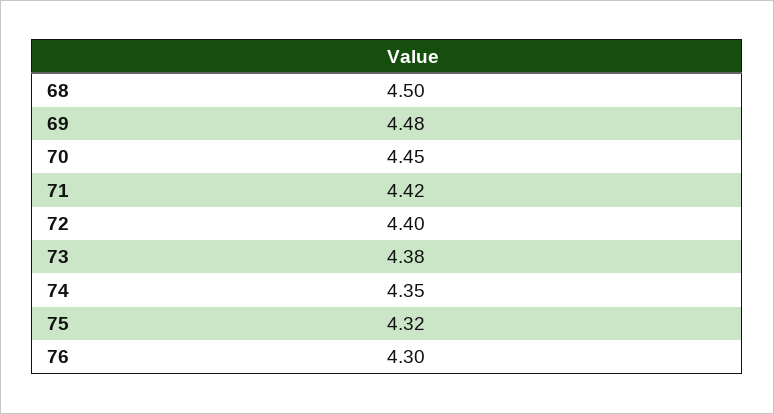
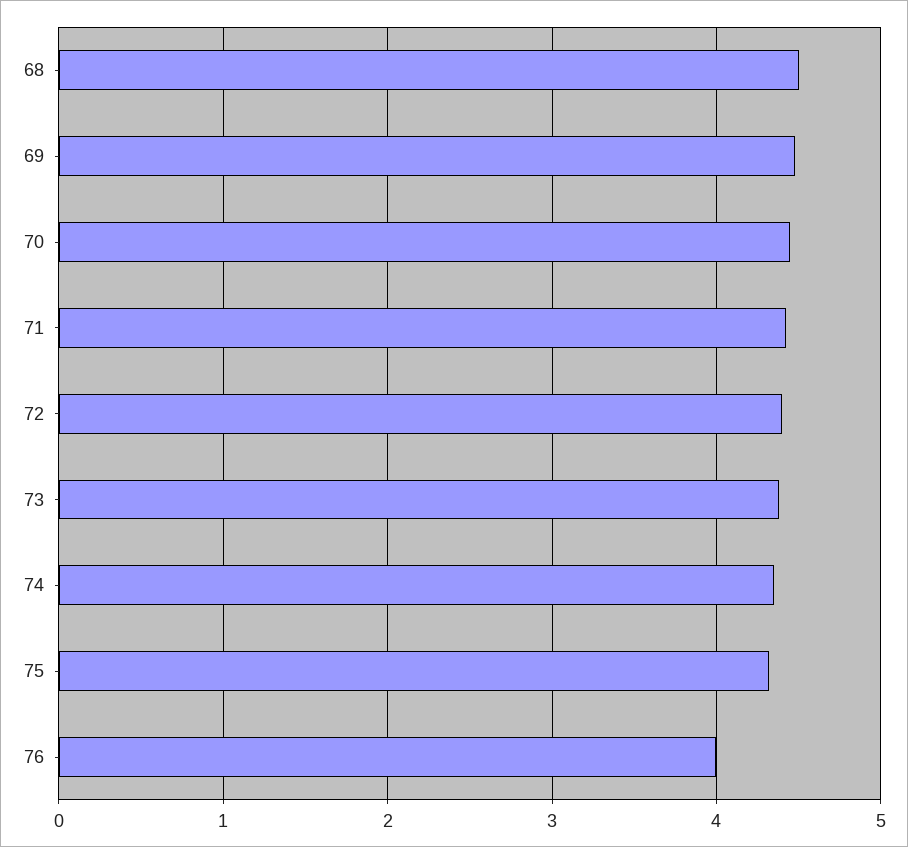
  {
    "68": 4.5,
    "69": 4.48,
    "70": 4.45,
    "71": 4.42,
    "72": 4.4,
    "73": 4.38,
    "74": 4.35,
    "75": 4.32,
-   "76": 4.3
+   "76": 4
  }

